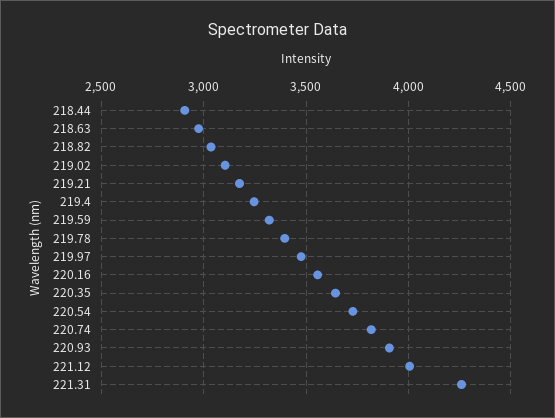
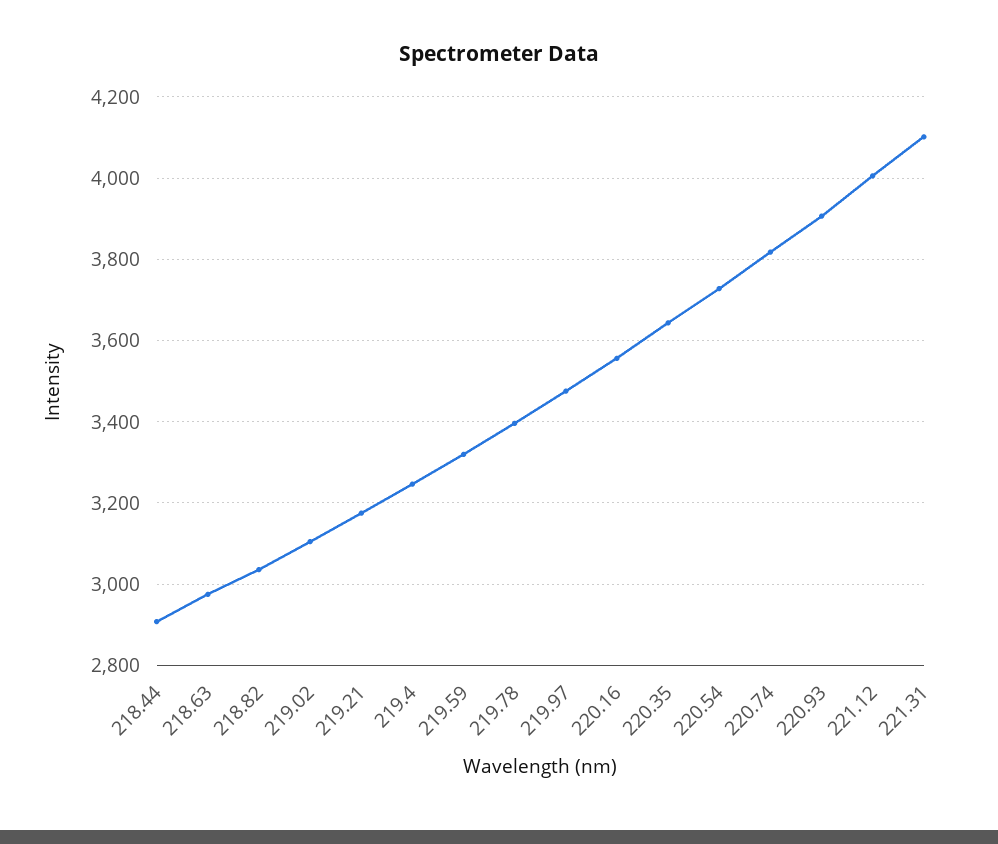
  {
    "218.44": 2900,
    "218.63": 2980,
    "218.82": 3040,
    "219.02": 3100,
    "219.21": 3180,
    "219.4": 3240,
    "219.59": 3320,
    "219.78": 3400,
    "219.97": 3480,
    "220.16": 3560,
    "220.35": 3640,
    "220.54": 3720,
    "220.74": 3820,
    "220.93": 3900,
    "221.12": 4000,
-   "221.31": 4250
+   "221.31": 4100
  }

